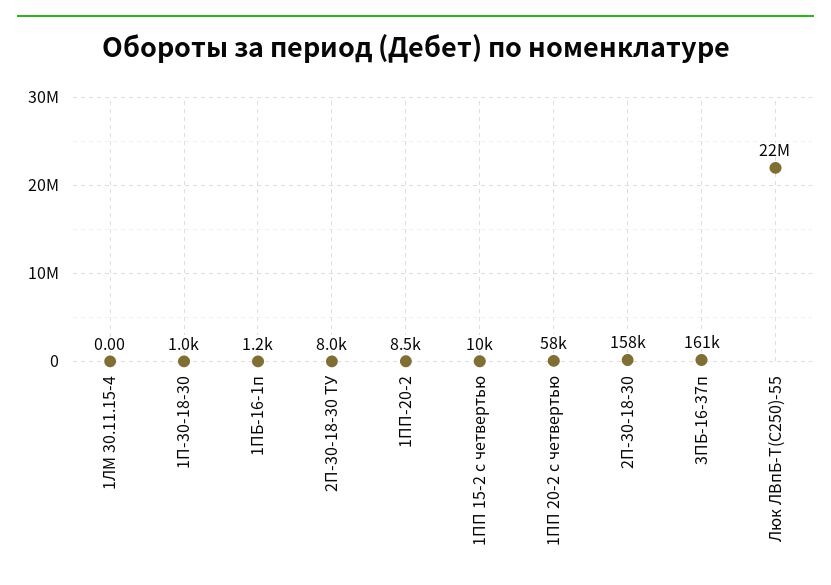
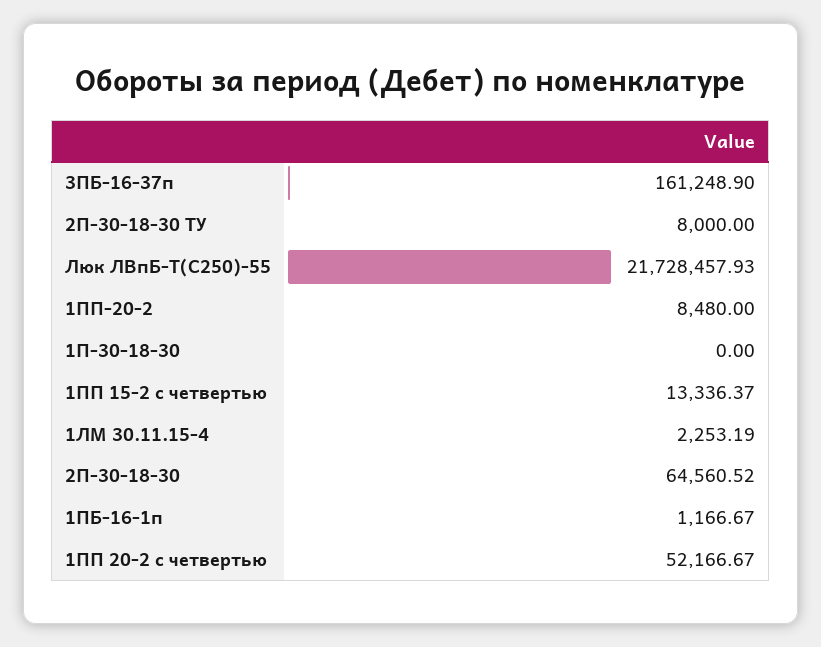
  {
-   "1ЛМ 30.11.15-4": 0,
+   "1ЛМ 30.11.15-4": 2253.19,
-   "1П-30-18-30": 1000,
+   "1П-30-18-30": 0,
    "1ПБ-16-1п": 1166.67,
    "2П-30-18-30 ТУ": 8000,
    "1ПП-20-2": 8480,
-   "1ПП 15-2 с четвертью": 10000,
+   "1ПП 15-2 с четвертью": 13336.37,
-   "1ПП 20-2 с четвертью": 58000,
+   "1ПП 20-2 с четвертью": 52166.67,
-   "2П-30-18-30": 158000,
+   "2П-30-18-30": 64560.52,
    "3ПБ-16-37п": 161248.9,
    "Люк ЛВпБ-Т(С250)-55": 21728457.93
  }

